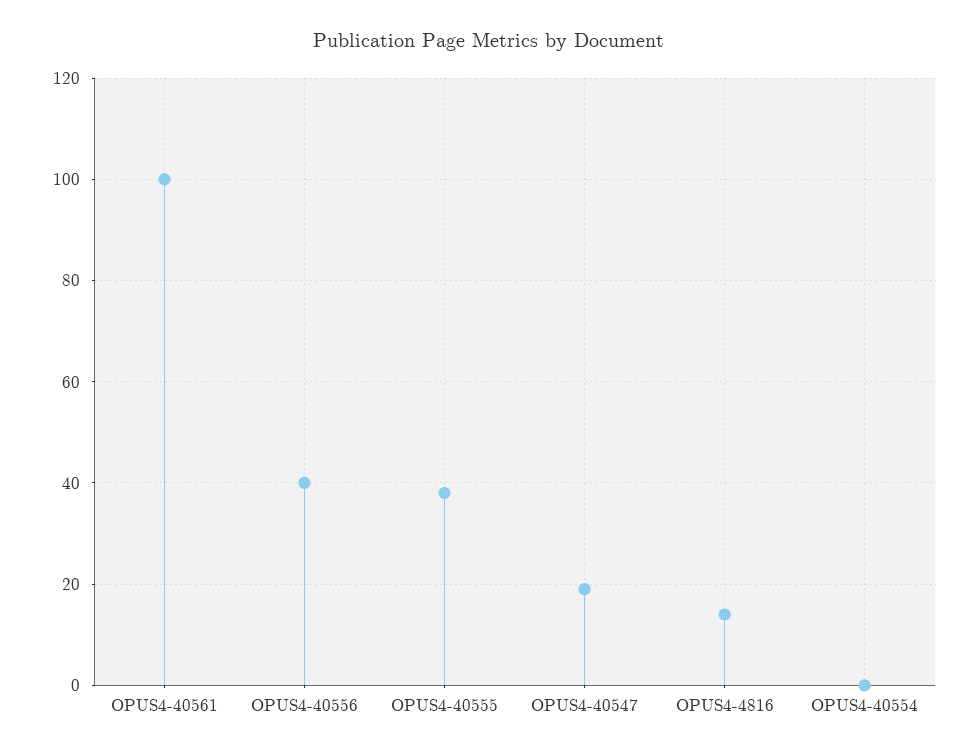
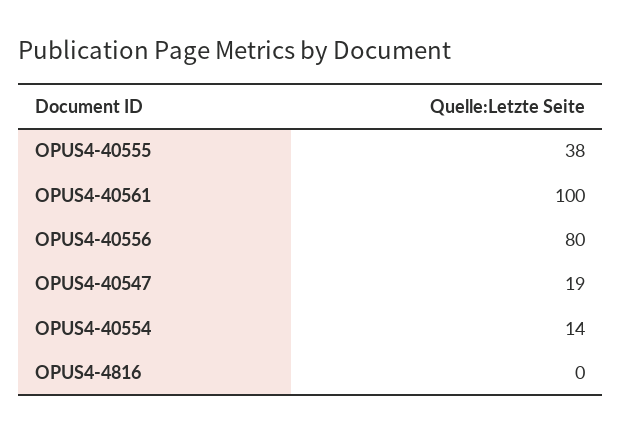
  {
    "OPUS4-40561": 100,
-   "OPUS4-40556": 40,
+   "OPUS4-40556": 80,
    "OPUS4-40555": 38,
    "OPUS4-40547": 19,
-   "OPUS4-4816": 15,
+   "OPUS4-4816": 0,
-   "OPUS4-40554": 0
+   "OPUS4-40554": 14
  }

